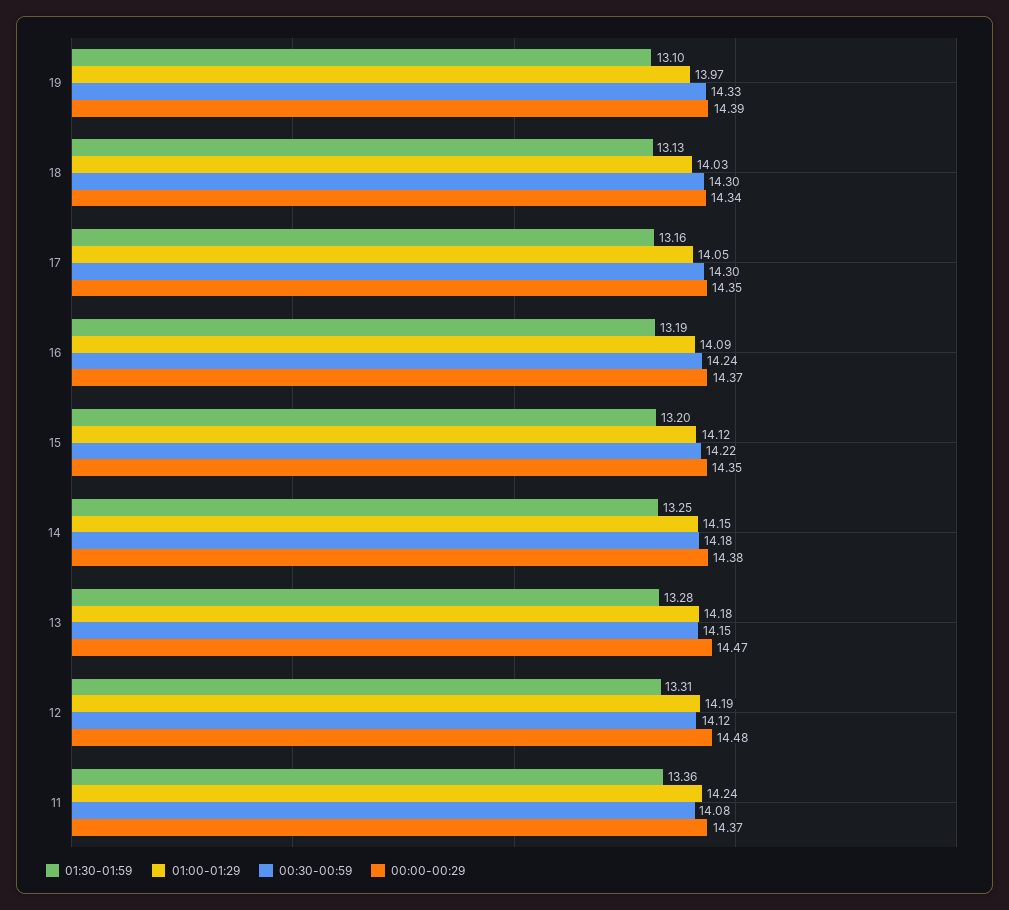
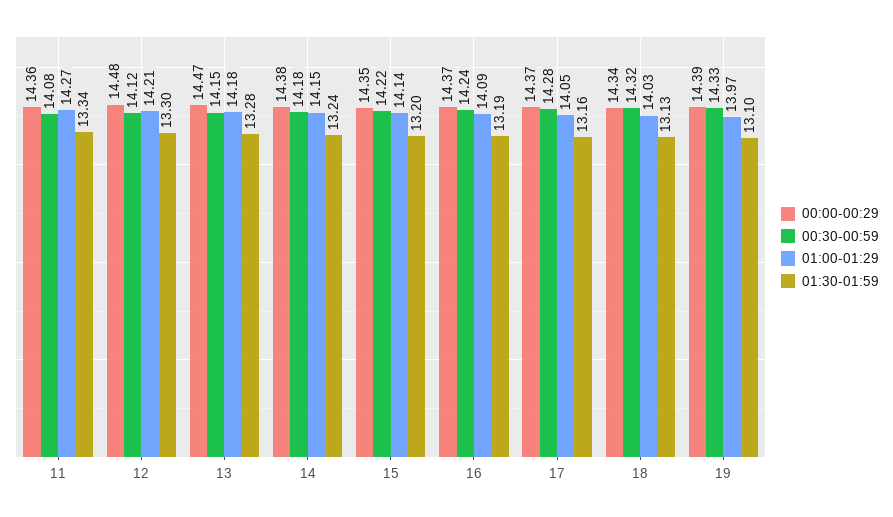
  {
    "01:30-01:59": {
      "19": 13.1,
      "18": 13.13,
      "17": 13.16,
      "16": 13.19,
      "15": 13.2,
-     "14": 13.25,
+     "14": 13.24,
      "13": 13.28,
-     "12": 13.31,
+     "12": 13.3,
-     "11": 13.36
+     "11": 13.34
    },
    "01:00-01:29": {
      "19": 13.97,
      "18": 14.03,
      "17": 14.05,
      "16": 14.09,
-     "15": 14.12,
+     "15": 14.14,
      "14": 14.15,
      "13": 14.18,
-     "12": 14.19,
+     "12": 14.21,
-     "11": 14.24
+     "11": 14.27
    },
    "00:30-00:59": {
      "19": 14.33,
-     "18": 14.3,
+     "18": 14.32,
-     "17": 14.3,
+     "17": 14.28,
      "16": 14.24,
      "15": 14.22,
      "14": 14.18,
      "13": 14.15,
      "12": 14.12,
      "11": 14.08
    },
    "00:00-00:29": {
      "19": 14.39,
      "18": 14.34,
-     "17": 14.35,
+     "17": 14.37,
      "16": 14.37,
      "15": 14.35,
      "14": 14.38,
      "13": 14.47,
      "12": 14.48,
-     "11": 14.37
+     "11": 14.36
    }
  }

